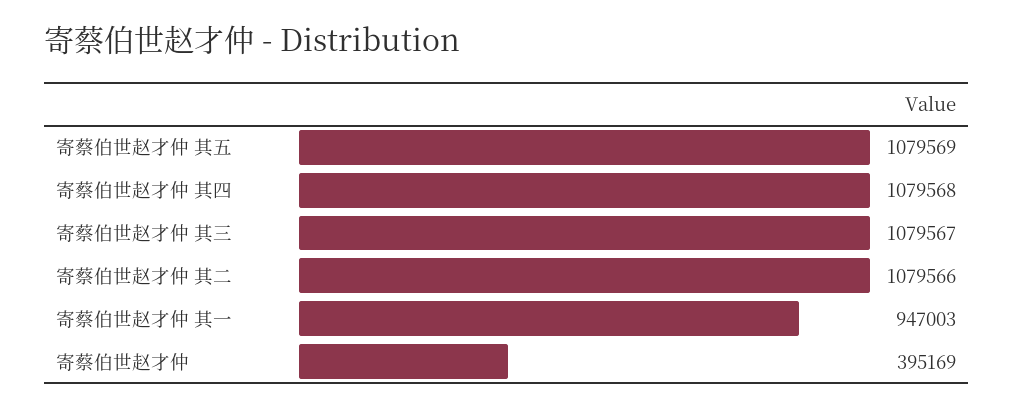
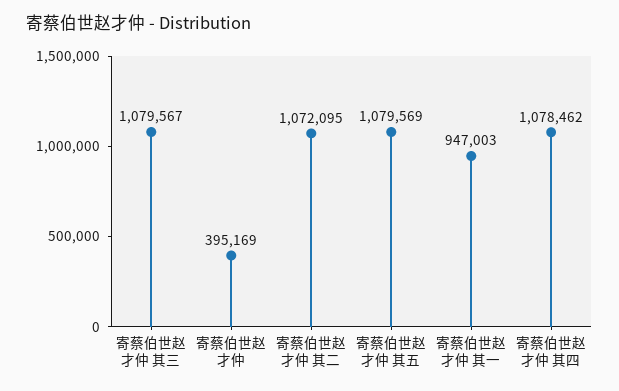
  {
    "寄蔡伯世赵才仲 其五": 1079569,
-   "寄蔡伯世赵才仲 其四": 1079568,
+   "寄蔡伯世赵才仲 其四": 1078462,
    "寄蔡伯世赵才仲 其三": 1079567,
-   "寄蔡伯世赵才仲 其二": 1079566,
+   "寄蔡伯世赵才仲 其二": 1072095,
    "寄蔡伯世赵才仲 其一": 947003,
    "寄蔡伯世赵才仲": 395169
  }

